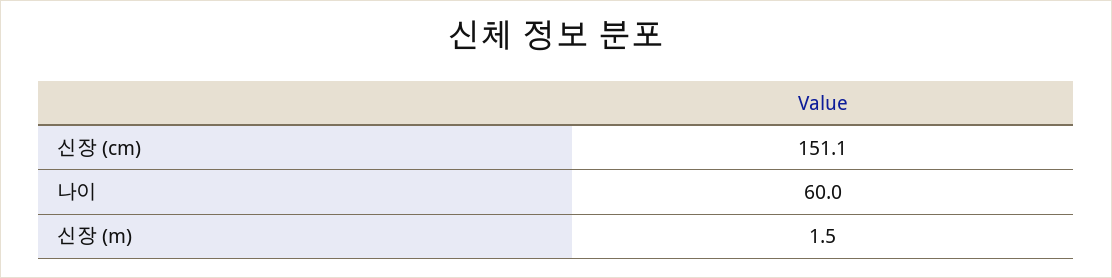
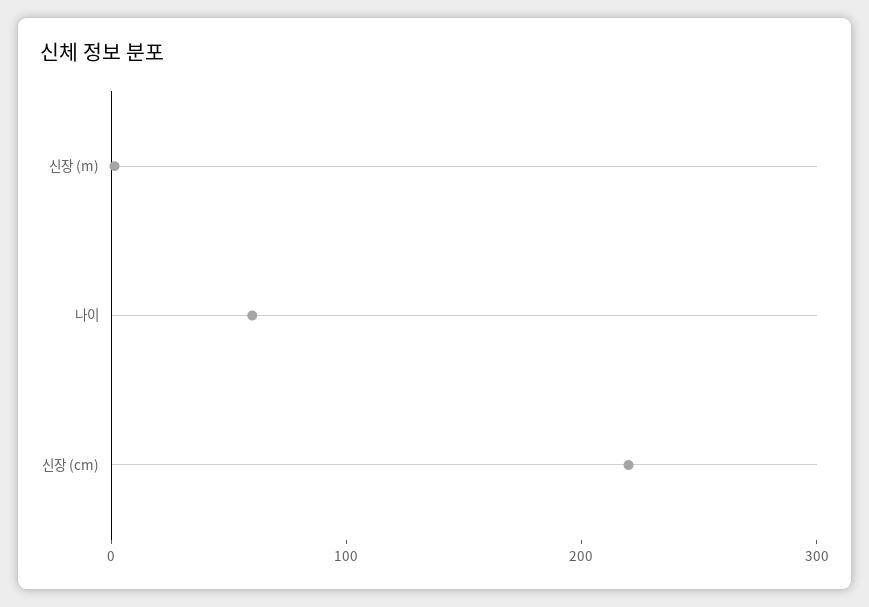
  {
-   "신장 (cm)": 151.1,
+   "신장 (cm)": 220,
    "나이": 60,
    "신장 (m)": 1.5
  }

